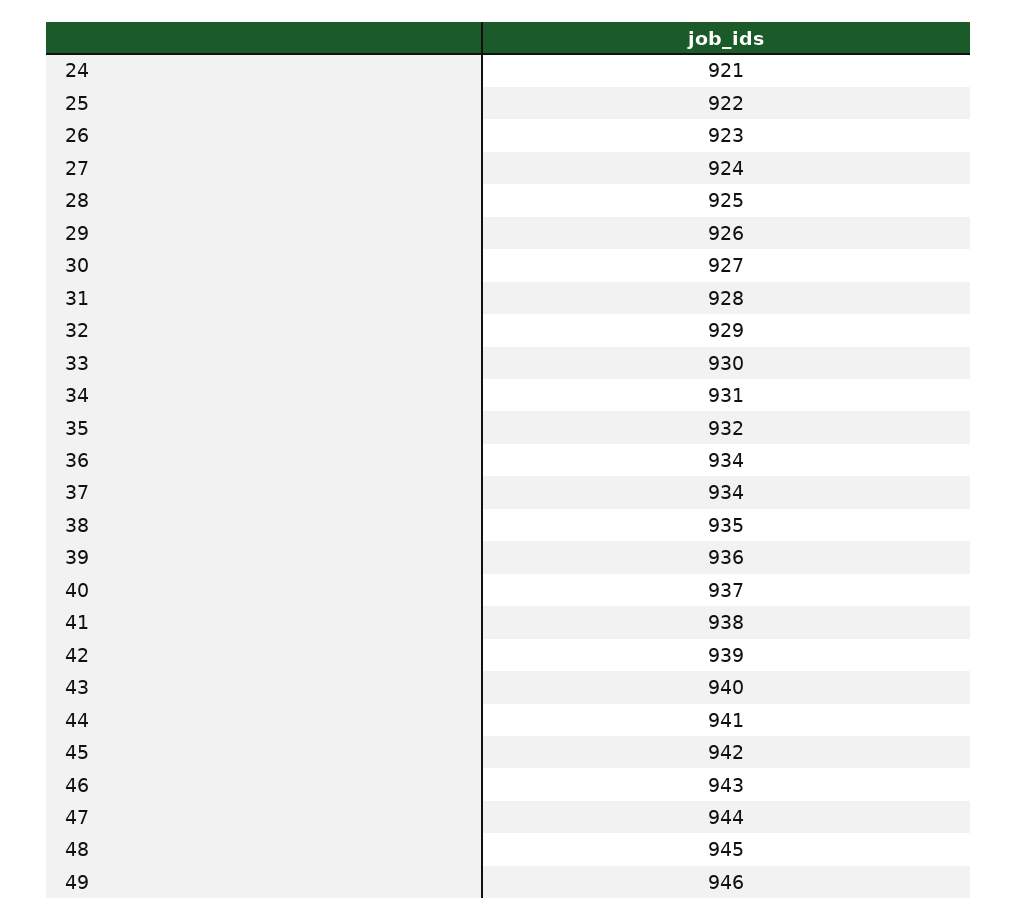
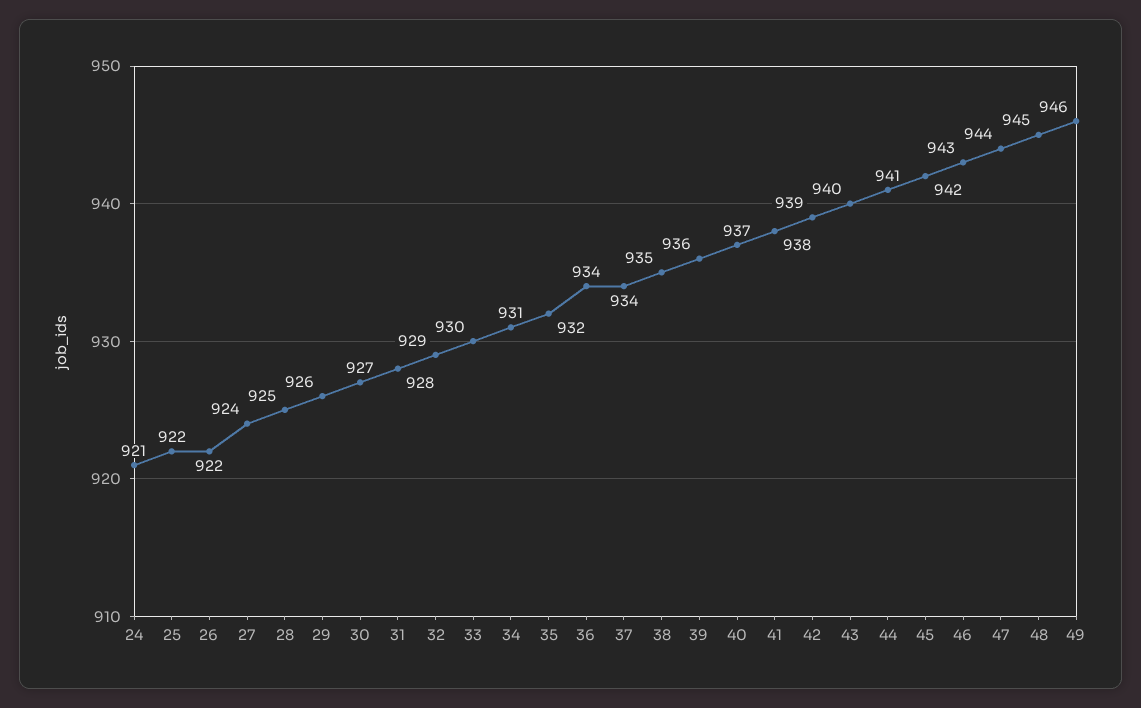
  {
    "24": 921,
    "25": 922,
-   "26": 923,
+   "26": 922,
    "27": 924,
    "28": 925,
    "29": 926,
    "30": 927,
    "31": 928,
    "32": 929,
    "33": 930,
    "34": 931,
    "35": 932,
    "36": 934,
    "37": 934,
    "38": 935,
    "39": 936,
    "40": 937,
    "41": 938,
    "42": 939,
    "43": 940,
    "44": 941,
    "45": 942,
    "46": 943,
    "47": 944,
    "48": 945,
    "49": 946
  }

